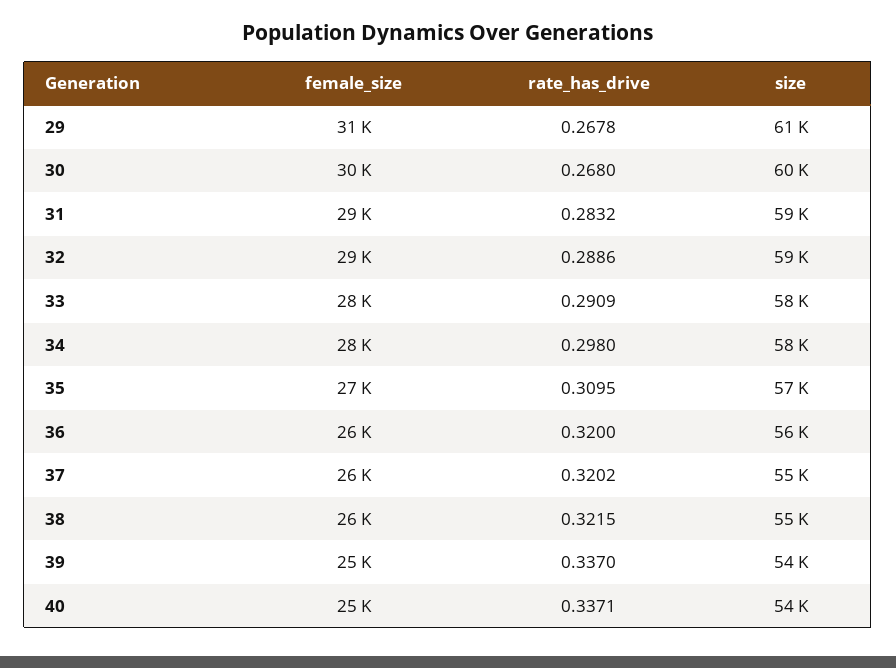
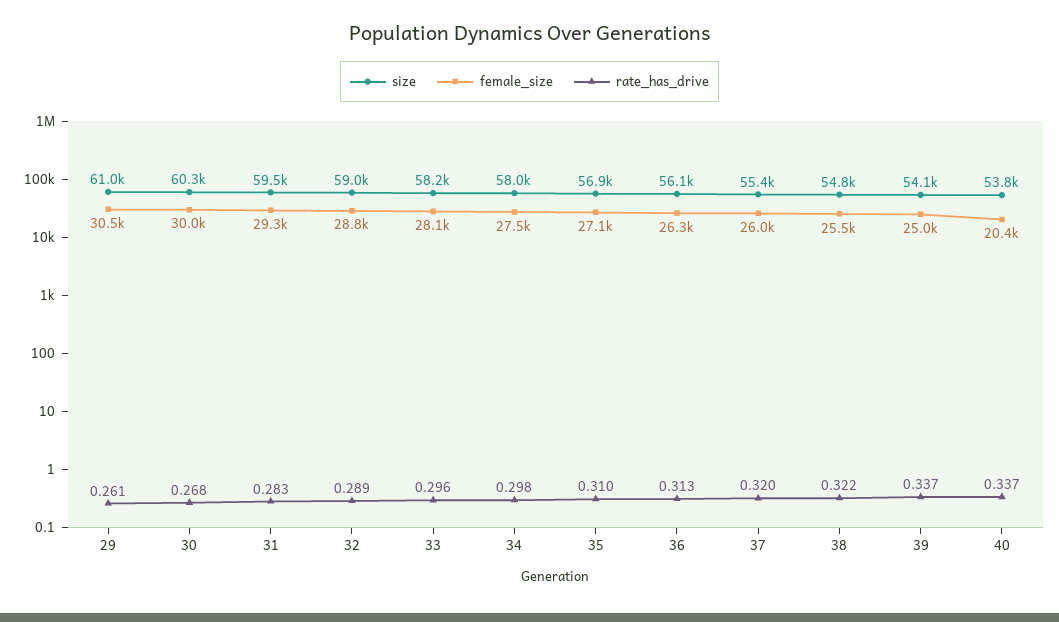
  {
    "female_size": {
      "29": 30500,
      "30": 30000,
      "31": 29300,
      "32": 28800,
      "33": 28100,
      "34": 27500,
      "35": 27100,
      "36": 26300,
      "37": 26000,
      "38": 25500,
      "39": 25000,
-     "40": 25000
+     "40": 20400
    },
    "rate_has_drive": {
-     "29": 0.2678,
+     "29": 0.261,
      "30": 0.268,
      "31": 0.2832,
      "32": 0.2886,
-     "33": 0.2909,
+     "33": 0.296,
      "34": 0.298,
      "35": 0.3095,
-     "36": 0.32,
+     "36": 0.313,
      "37": 0.3202,
      "38": 0.3215,
      "39": 0.337,
      "40": 0.3371
    },
    "size": {
      "29": 61000,
      "30": 60300,
      "31": 59500,
      "32": 59000,
      "33": 58200,
      "34": 58000,
      "35": 56900,
      "36": 56100,
      "37": 55400,
      "38": 54800,
      "39": 54100,
      "40": 53800
    }
  }

